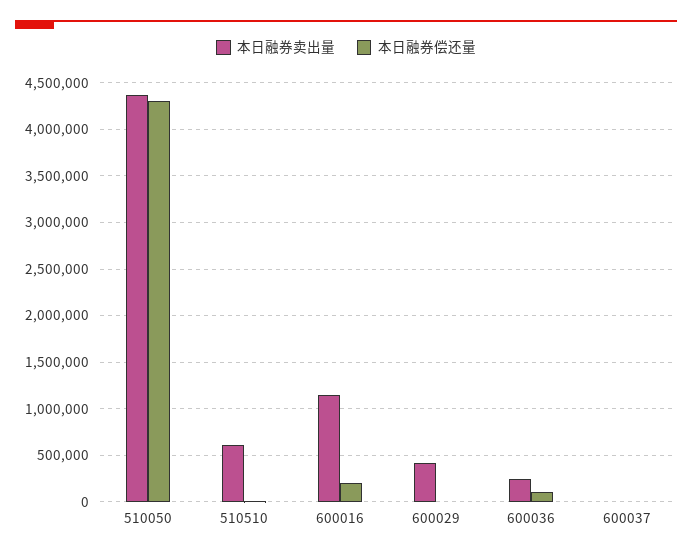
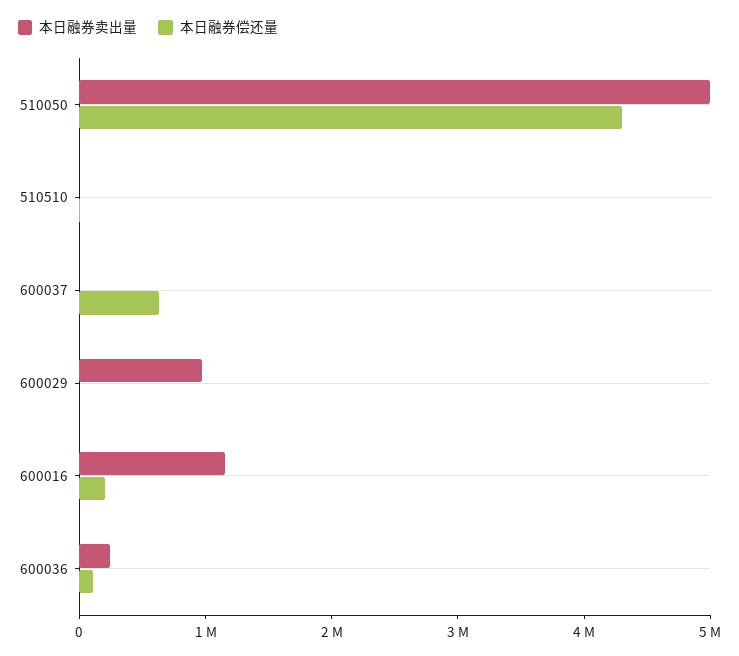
  {
    "本日融券卖出量": {
-     "510050": 4400000,
+     "510050": 5000000,
-     "510510": 600000,
+     "510510": 0,
      "600016": 1200000,
-     "600029": 400000,
+     "600029": 1000000,
      "600036": 200000,
      "600037": 0
    },
    "本日融券偿还量": {
      "510050": 4300000,
      "510510": 0,
      "600016": 200000,
      "600029": 0,
      "600036": 100000,
-     "600037": 0
+     "600037": 600000
    }
  }

